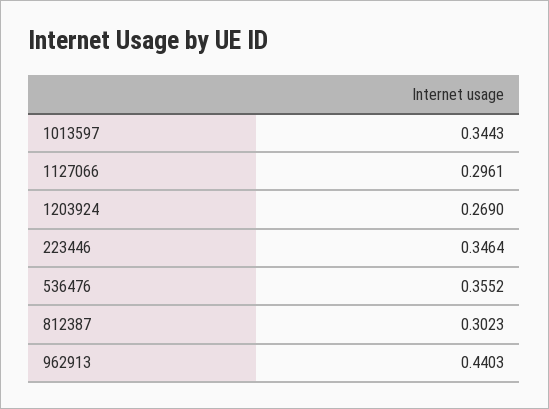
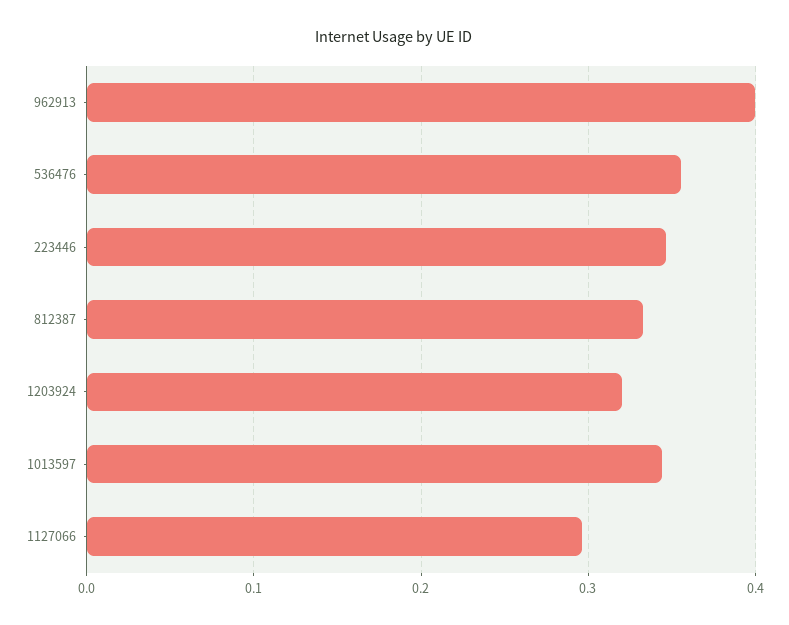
  {
    "1013597": 0.3443,
    "1127066": 0.2961,
-   "1203924": 0.269,
+   "1203924": 0.32,
    "223446": 0.3464,
    "536476": 0.3552,
-   "812387": 0.3023,
+   "812387": 0.33,
-   "962913": 0.4403
+   "962913": 0.4
  }

